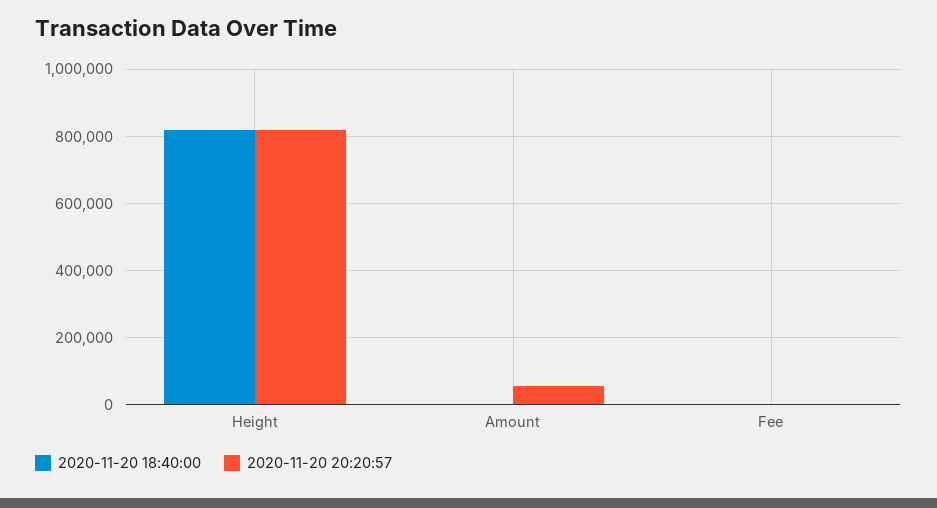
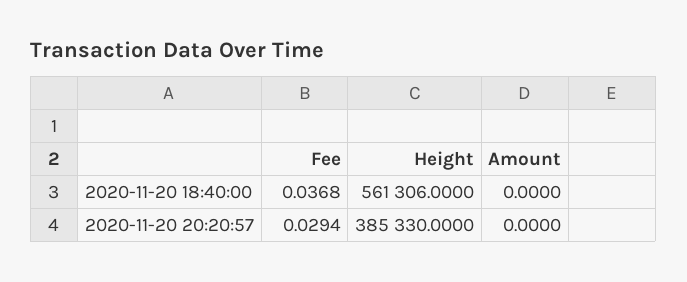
  {
    "2020-11-20 18:40:00": {
-     "Height": 820000,
+     "Height": 561306,
      "Amount": 0,
      "Fee": 0.0368
    },
    "2020-11-20 20:20:57": {
-     "Height": 820000,
+     "Height": 385330,
-     "Amount": 60000,
+     "Amount": 0,
      "Fee": 0.0294
    }
  }

